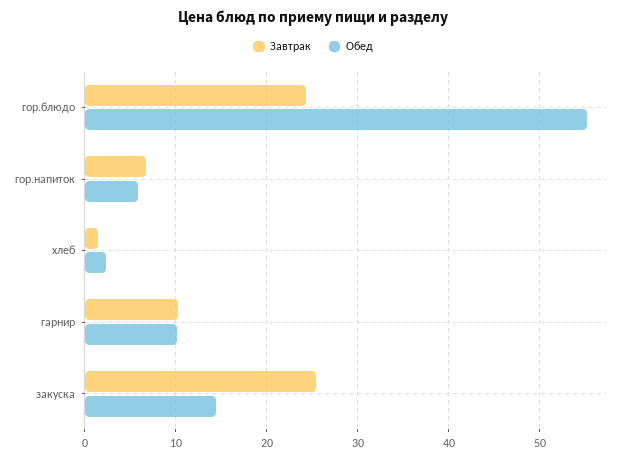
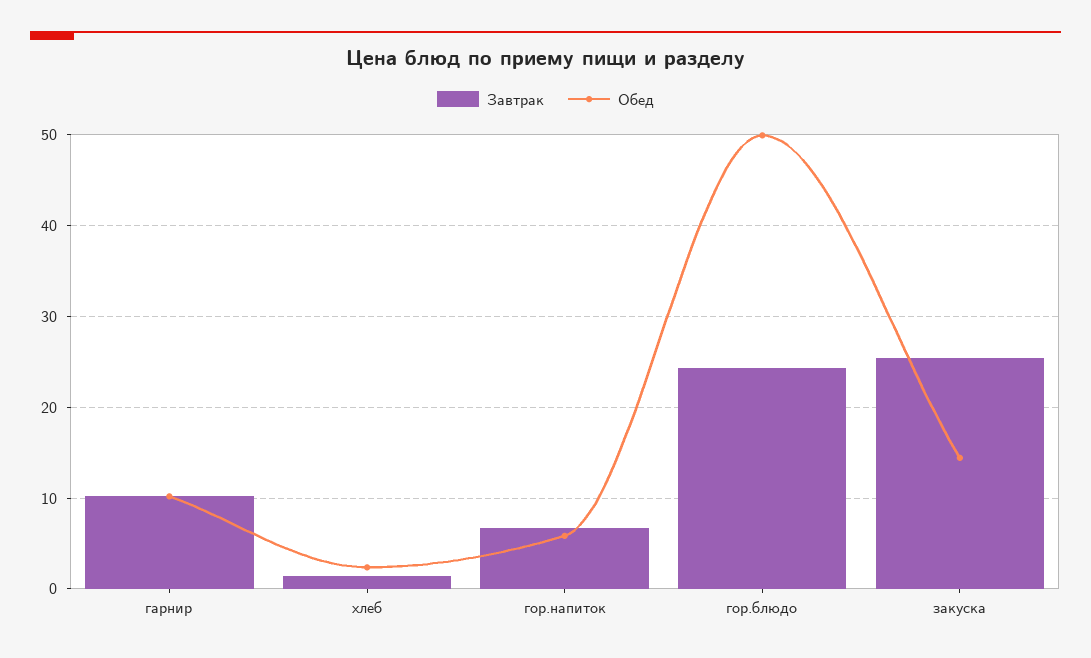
  {
    "Завтрак": {
      "гор.блюдо": 24,
      "гор.напиток": 7,
      "хлеб": 1,
      "гарнир": 10,
      "закуска": 25
    },
    "Обед": {
-     "гор.блюдо": 55,
+     "гор.блюдо": 50,
      "гор.напиток": 6,
      "хлеб": 2,
      "гарнир": 10,
      "закуска": 14
    }
  }

